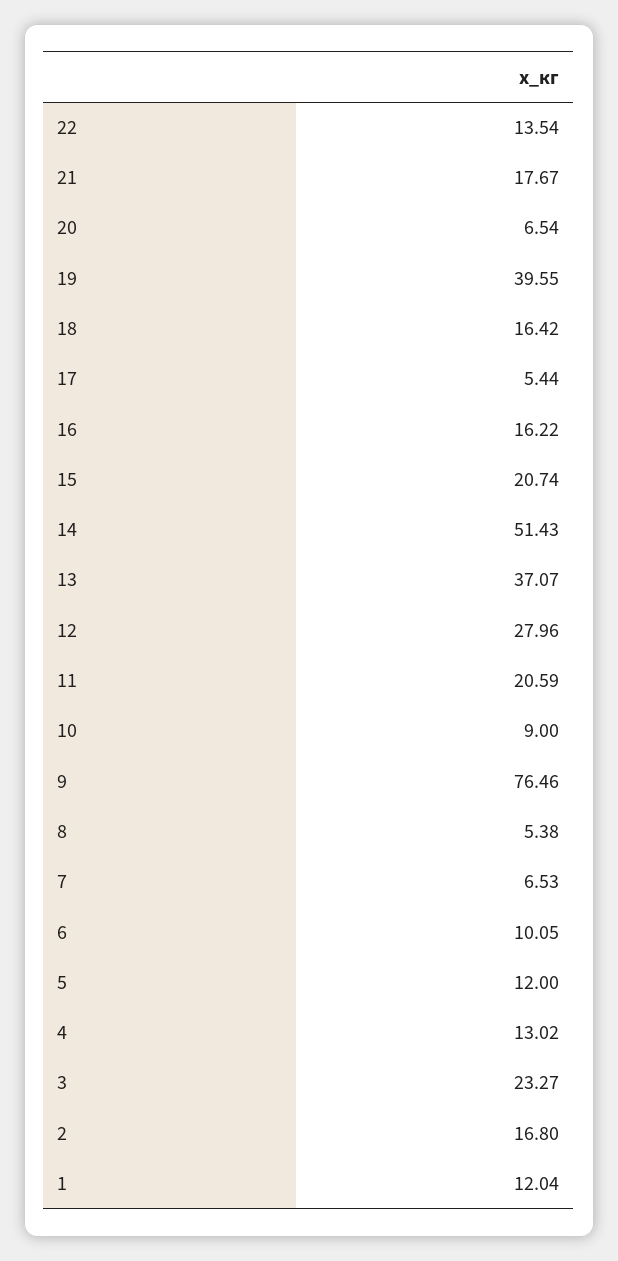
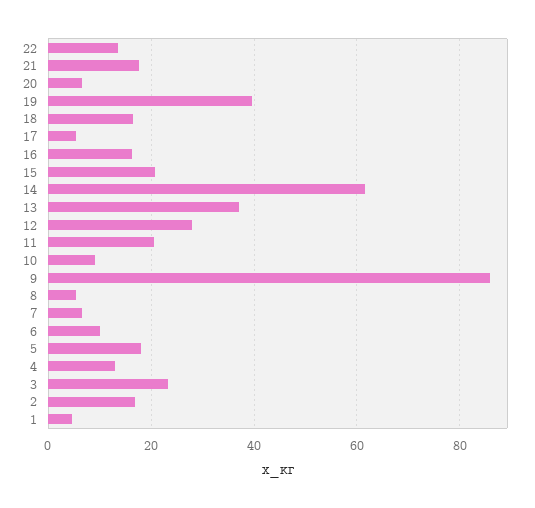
  {
    "22": 13.54,
    "21": 17.67,
    "20": 6.54,
    "19": 39.55,
    "18": 16.42,
    "17": 5.44,
    "16": 16.22,
    "15": 20.74,
-   "14": 51.43,
+   "14": 62,
    "13": 37.07,
    "12": 27.96,
    "11": 20.59,
    "10": 9,
-   "9": 76.46,
+   "9": 86,
    "8": 5.38,
    "7": 6.53,
    "6": 10.05,
-   "5": 12,
+   "5": 18,
    "4": 13.02,
    "3": 23.27,
    "2": 16.8,
-   "1": 12.04
+   "1": 4
  }

